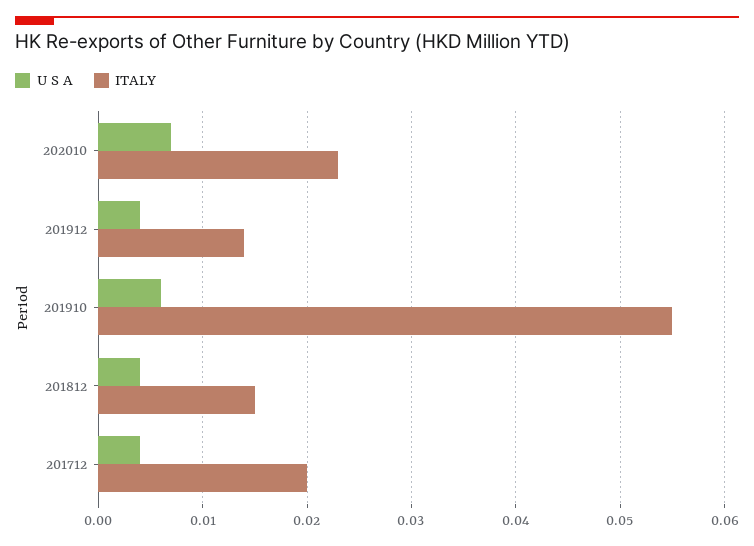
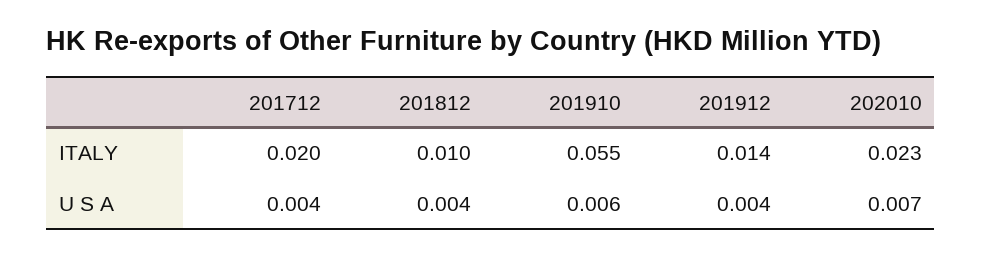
  {
    "U S A": {
      "202010": 0.007,
      "201912": 0.004,
      "201910": 0.006,
      "201812": 0.004,
      "201712": 0.004
    },
    "ITALY": {
      "202010": 0.023,
      "201912": 0.014,
      "201910": 0.055,
-     "201812": 0.015,
+     "201812": 0.01,
      "201712": 0.02
    }
  }

